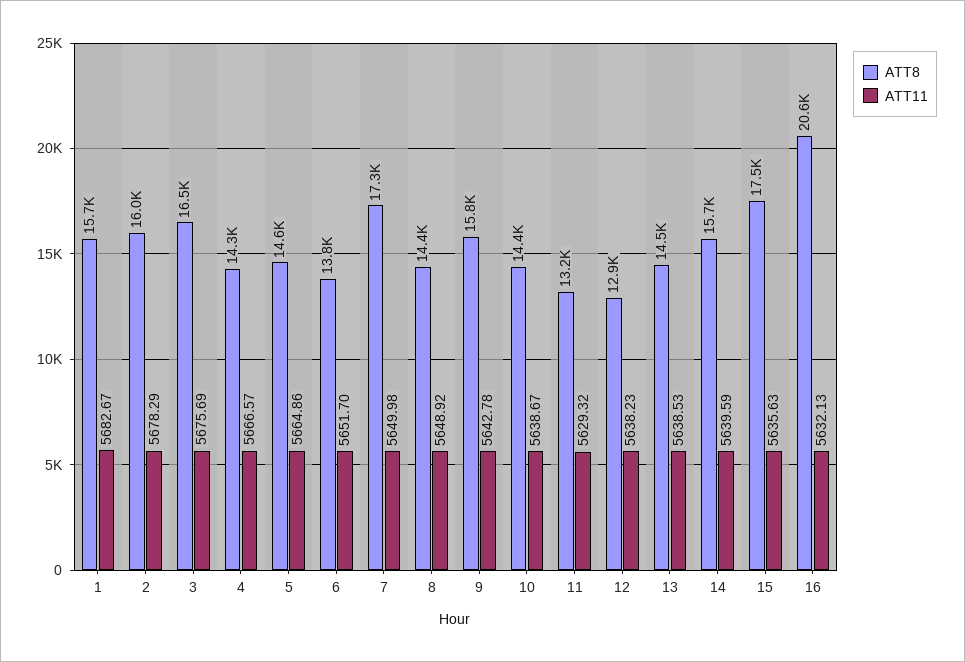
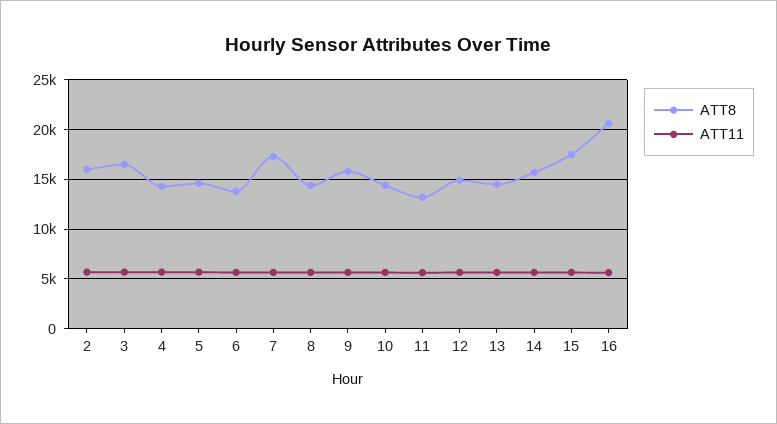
  {
    "ATT8": {
-     "1": 15700,
      "2": 16000,
      "3": 16500,
      "4": 14300,
      "5": 14600,
      "6": 13800,
      "7": 17300,
      "8": 14400,
      "9": 15800,
      "10": 14400,
      "11": 13200,
-     "12": 12900,
+     "12": 15000,
      "13": 14500,
      "14": 15700,
      "15": 17500,
      "16": 20600
    },
    "ATT11": {
-     "1": 5682.67,
      "2": 5678.29,
      "3": 5675.69,
      "4": 5666.57,
      "5": 5664.86,
      "6": 5651.7,
      "7": 5649.98,
      "8": 5648.92,
      "9": 5642.78,
      "10": 5638.67,
      "11": 5629.32,
      "12": 5638.23,
      "13": 5638.53,
      "14": 5639.59,
      "15": 5635.63,
      "16": 5632.13
    }
  }

